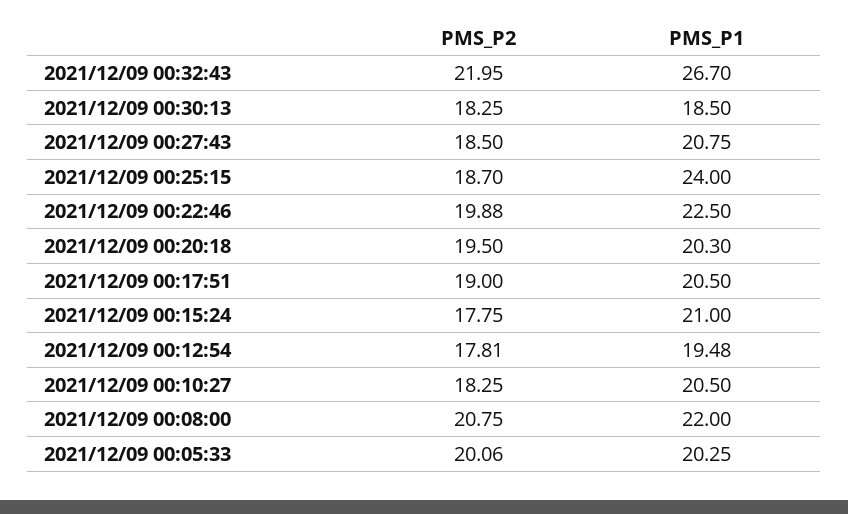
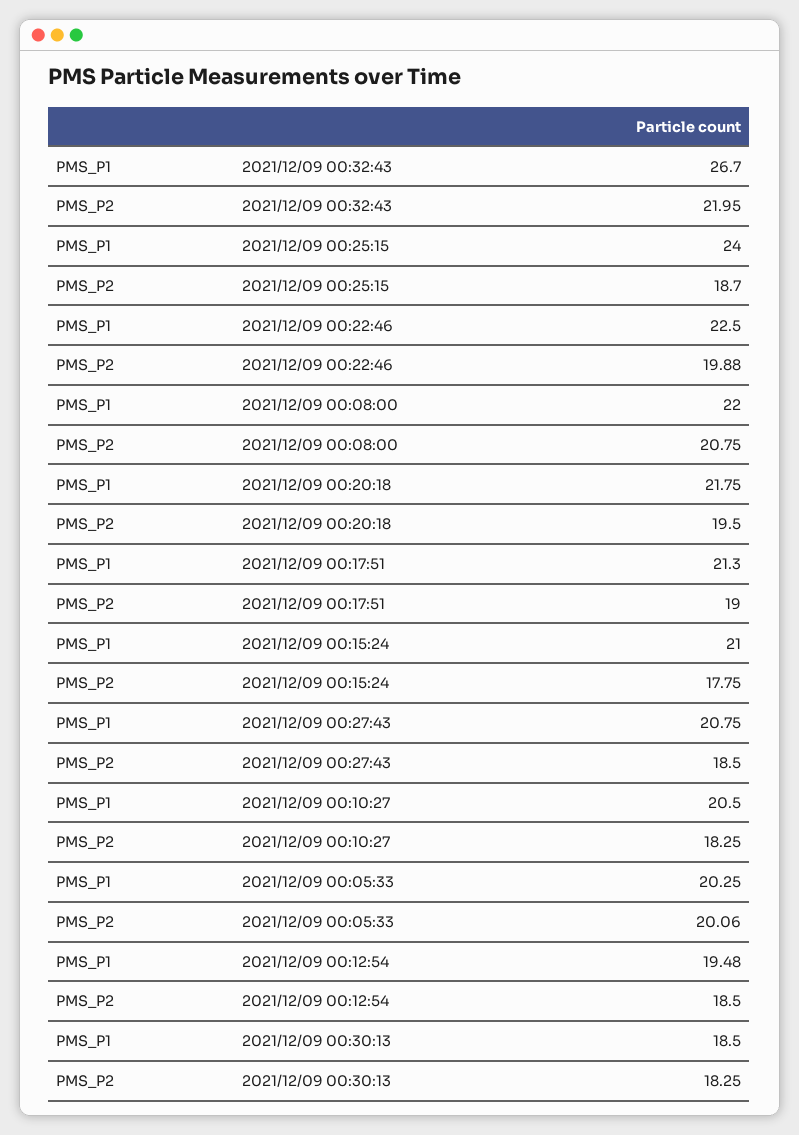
  {
    "PMS_P2": {
      "2021/12/09 00:32:43": 21.95,
      "2021/12/09 00:30:13": 18.25,
      "2021/12/09 00:27:43": 18.5,
      "2021/12/09 00:25:15": 18.7,
      "2021/12/09 00:22:46": 19.88,
      "2021/12/09 00:20:18": 19.5,
      "2021/12/09 00:17:51": 19,
      "2021/12/09 00:15:24": 17.75,
-     "2021/12/09 00:12:54": 17.81,
+     "2021/12/09 00:12:54": 18.5,
      "2021/12/09 00:10:27": 18.25,
      "2021/12/09 00:08:00": 20.75,
      "2021/12/09 00:05:33": 20.06
    },
    "PMS_P1": {
      "2021/12/09 00:32:43": 26.7,
      "2021/12/09 00:30:13": 18.5,
      "2021/12/09 00:27:43": 20.75,
      "2021/12/09 00:25:15": 24,
      "2021/12/09 00:22:46": 22.5,
-     "2021/12/09 00:20:18": 20.3,
+     "2021/12/09 00:20:18": 21.75,
-     "2021/12/09 00:17:51": 20.5,
+     "2021/12/09 00:17:51": 21.3,
      "2021/12/09 00:15:24": 21,
      "2021/12/09 00:12:54": 19.48,
      "2021/12/09 00:10:27": 20.5,
      "2021/12/09 00:08:00": 22,
      "2021/12/09 00:05:33": 20.25
    }
  }

